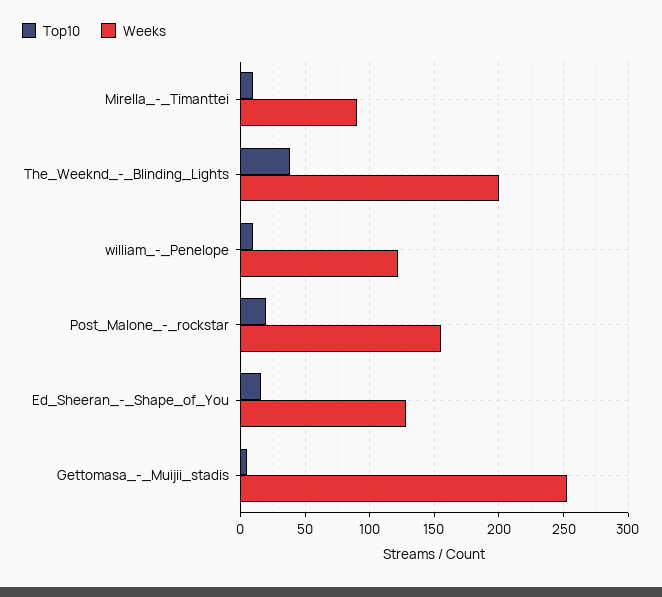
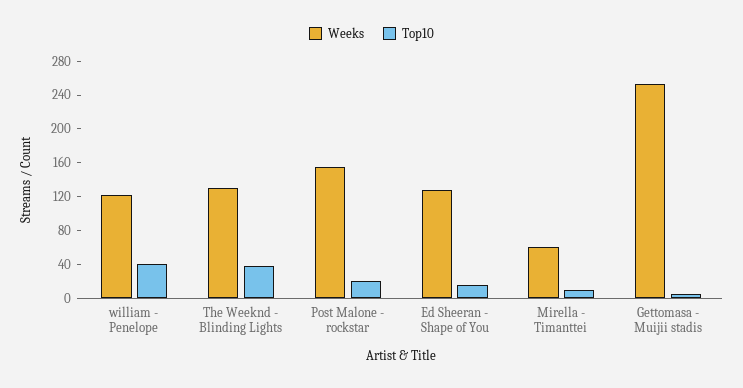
  {
    "Top10": {
      "Mirella_-_Timanttei": 10,
      "The_Weeknd_-_Blinding_Lights": 40,
-     "william_-_Penelope": 10,
+     "william_-_Penelope": 40,
      "Post_Malone_-_rockstar": 20,
      "Ed_Sheeran_-_Shape_of_You": 15,
      "Gettomasa_-_Muijii_stadis": 5
    },
    "Weeks": {
-     "Mirella_-_Timanttei": 90,
+     "Mirella_-_Timanttei": 60,
-     "The_Weeknd_-_Blinding_Lights": 200,
+     "The_Weeknd_-_Blinding_Lights": 130,
      "william_-_Penelope": 120,
      "Post_Malone_-_rockstar": 155,
      "Ed_Sheeran_-_Shape_of_You": 130,
      "Gettomasa_-_Muijii_stadis": 255
    }
  }

